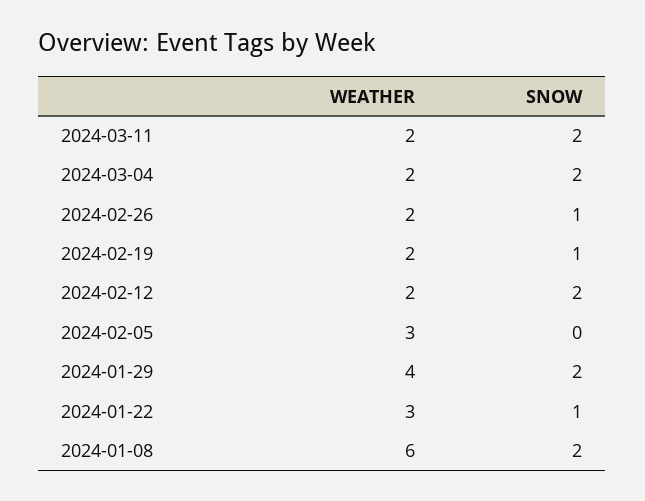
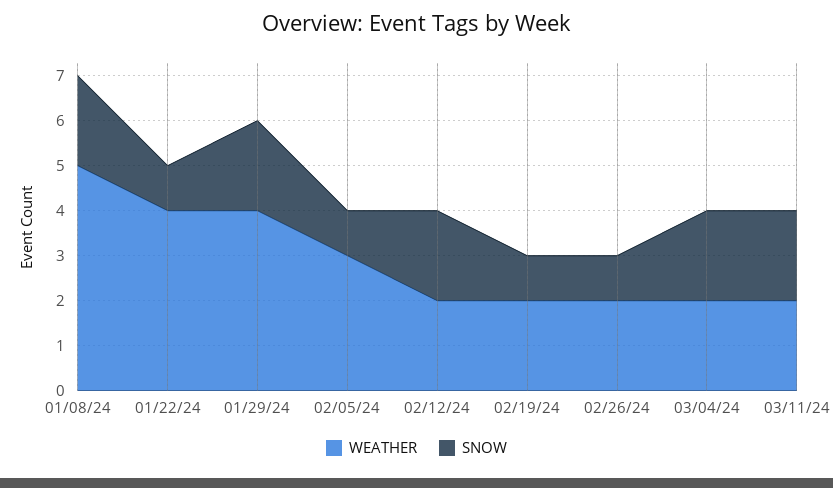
  {
    "WEATHER": {
      "2024-03-11": 2,
      "2024-03-04": 2,
      "2024-02-26": 2,
      "2024-02-19": 2,
      "2024-02-12": 2,
      "2024-02-05": 3,
      "2024-01-29": 4,
-     "2024-01-22": 3,
+     "2024-01-22": 4,
-     "2024-01-08": 6
+     "2024-01-08": 5
    },
    "SNOW": {
      "2024-03-11": 2,
      "2024-03-04": 2,
      "2024-02-26": 1,
      "2024-02-19": 1,
      "2024-02-12": 2,
-     "2024-02-05": 0,
+     "2024-02-05": 1,
      "2024-01-29": 2,
      "2024-01-22": 1,
      "2024-01-08": 2
    }
  }

